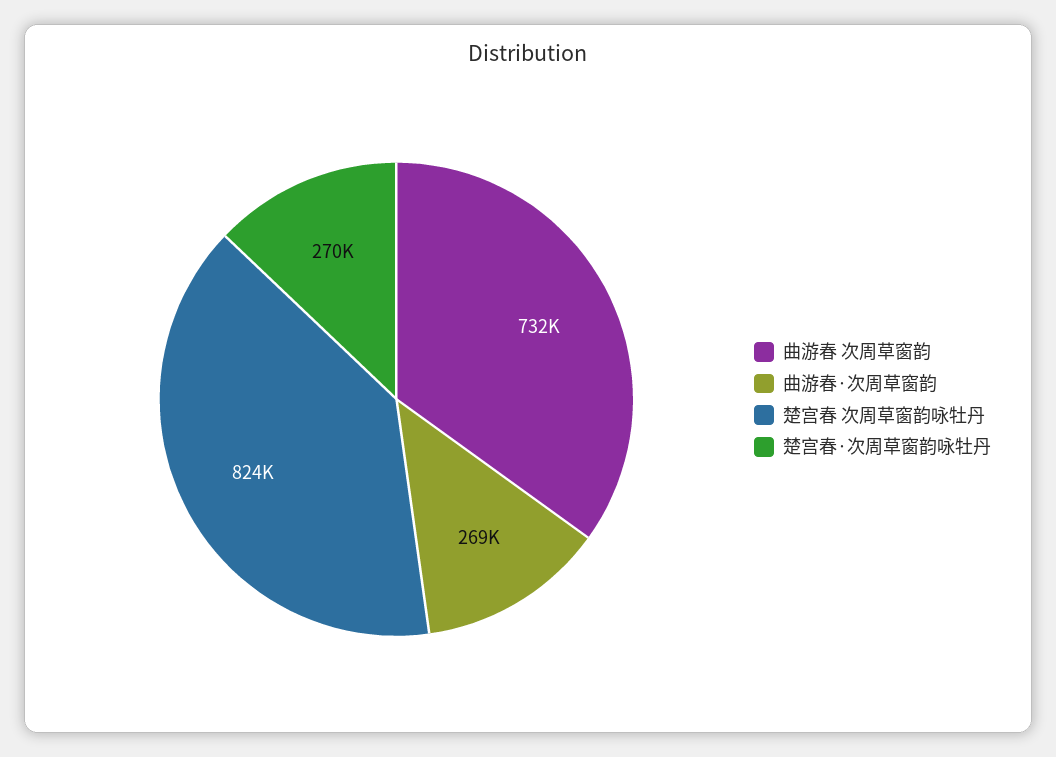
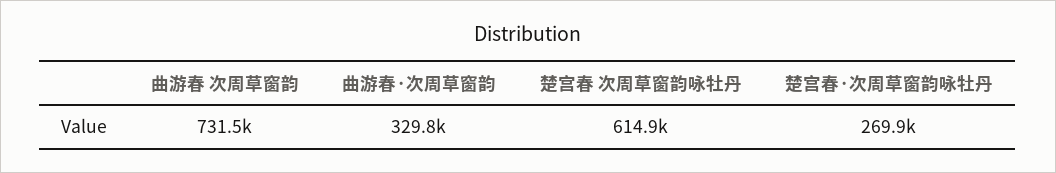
  {
    "曲游春 次周草窗韵": 731500,
-   "曲游春·次周草窗韵": 269000,
+   "曲游春·次周草窗韵": 329800,
-   "楚宫春 次周草窗韵咏牡丹": 824000,
+   "楚宫春 次周草窗韵咏牡丹": 614900,
    "楚宫春·次周草窗韵咏牡丹": 269900
  }

